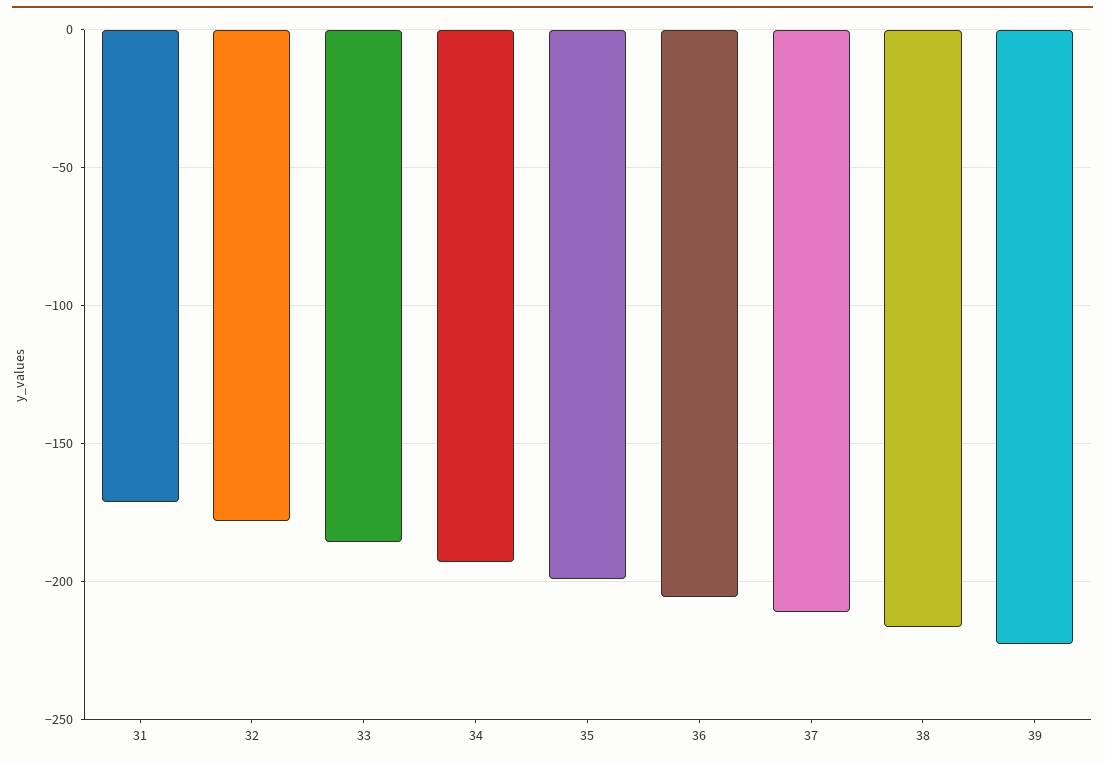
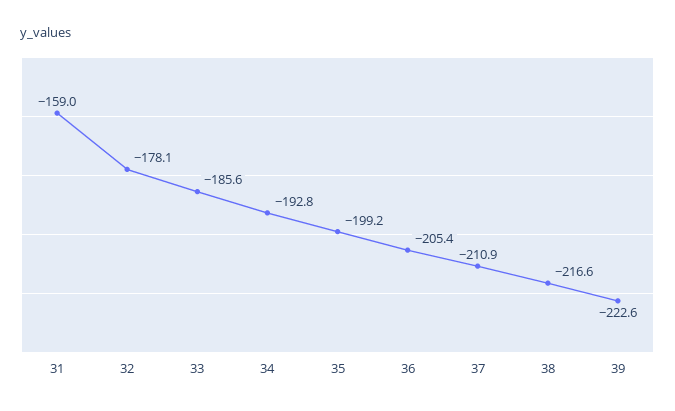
  {
-   "31": -170,
+   "31": -159,
    "32": -178.1,
    "33": -185.6,
    "34": -192.8,
    "35": -199.2,
    "36": -205.4,
    "37": -210.9,
    "38": -216.6,
    "39": -222.6
  }

